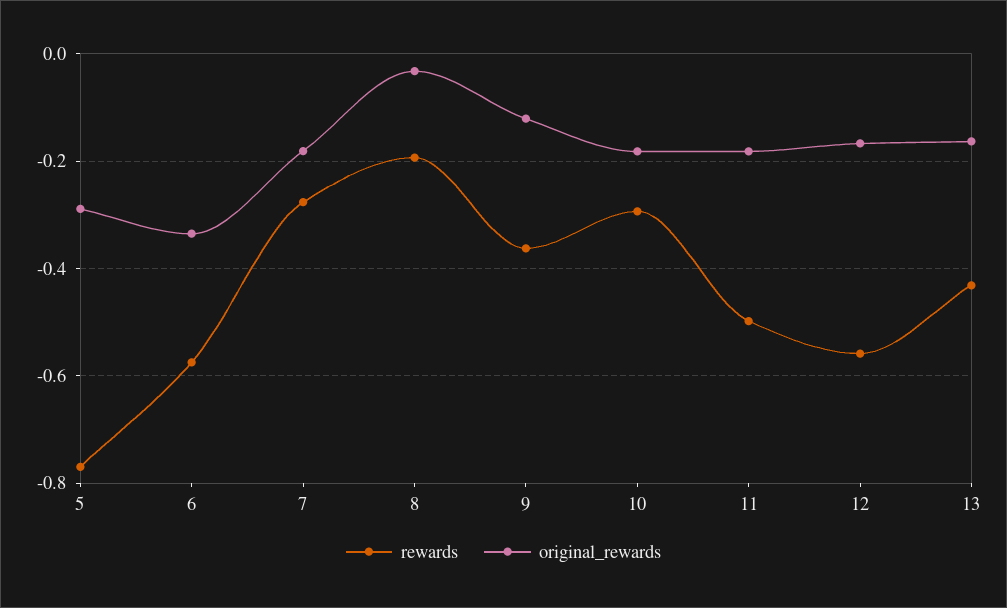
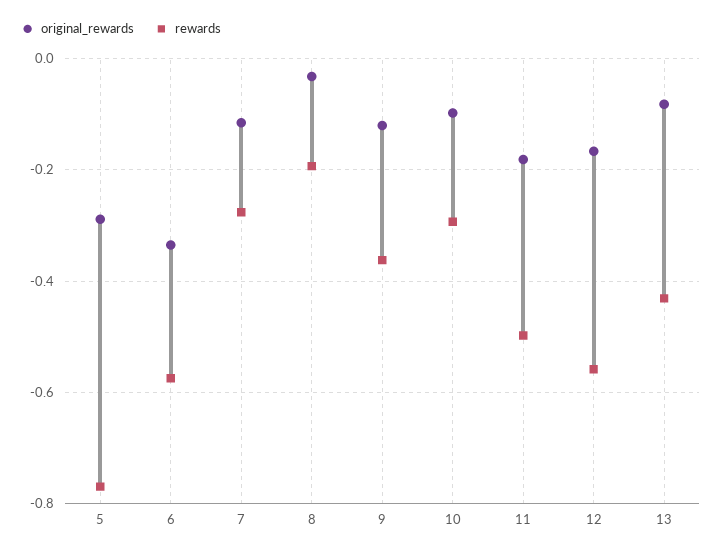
  {
    "rewards": {
      "5": -0.76,
      "6": -0.58,
      "7": -0.28,
      "8": -0.2,
      "9": -0.36,
      "10": -0.3,
      "11": -0.5,
      "12": -0.56,
      "13": -0.44
    },
    "original_rewards": {
      "5": -0.28,
      "6": -0.34,
-     "7": -0.18,
+     "7": -0.12,
      "8": -0.04,
      "9": -0.12,
-     "10": -0.18,
+     "10": -0.1,
      "11": -0.18,
      "12": -0.16,
-     "13": -0.16
+     "13": -0.08
    }
  }

